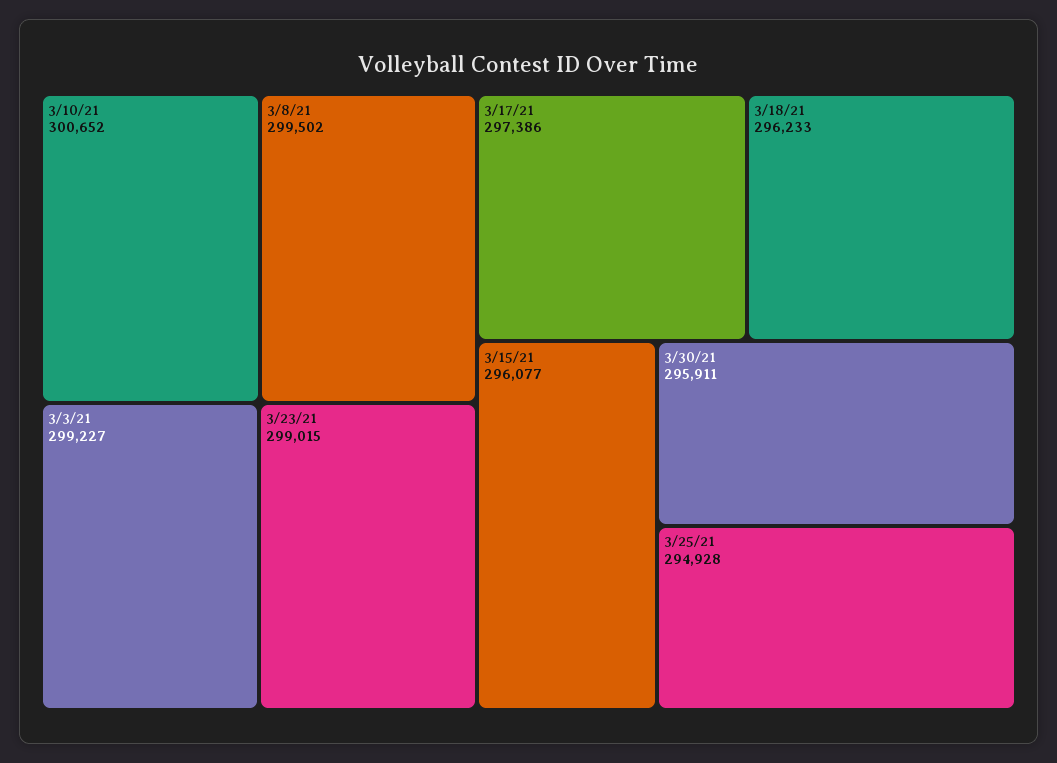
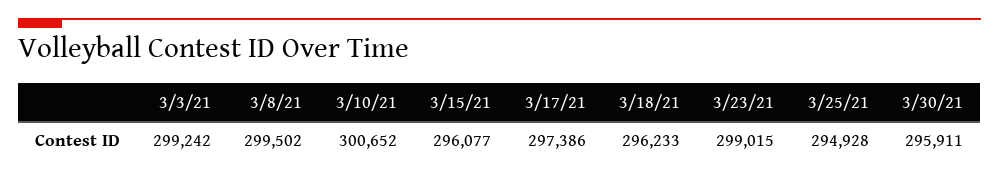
  {
    "3/10/21": 300652,
    "3/8/21": 299502,
-   "3/3/21": 299227,
+   "3/3/21": 299242,
    "3/23/21": 299015,
    "3/17/21": 297386,
    "3/18/21": 296233,
    "3/15/21": 296077,
    "3/30/21": 295911,
    "3/25/21": 294928
  }

